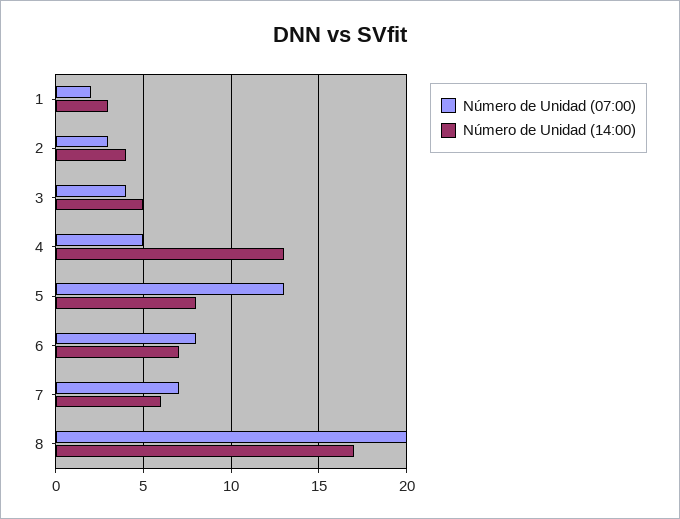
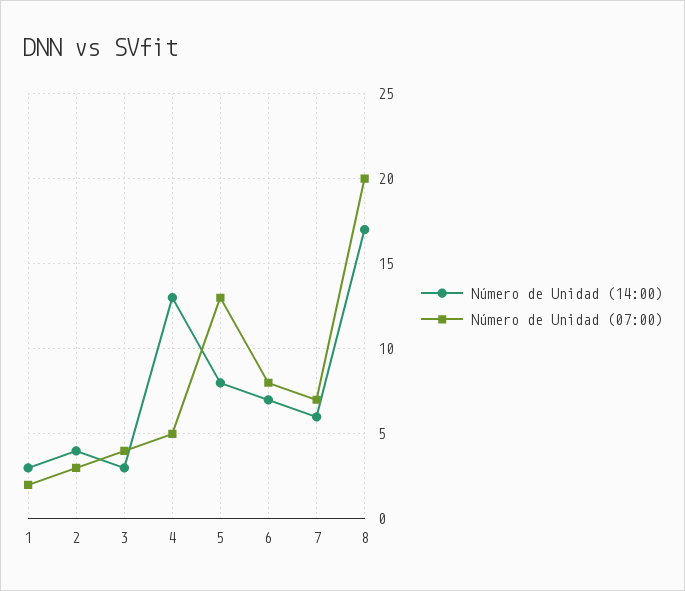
  {
    "Número de Unidad (07:00)": {
      "1": 2,
      "2": 3,
      "3": 4,
      "4": 5,
      "5": 13,
      "6": 8,
      "7": 7,
      "8": 20
    },
    "Número de Unidad (14:00)": {
      "1": 3,
      "2": 4,
-     "3": 5,
+     "3": 3,
      "4": 13,
      "5": 8,
      "6": 7,
      "7": 6,
      "8": 17
    }
  }

